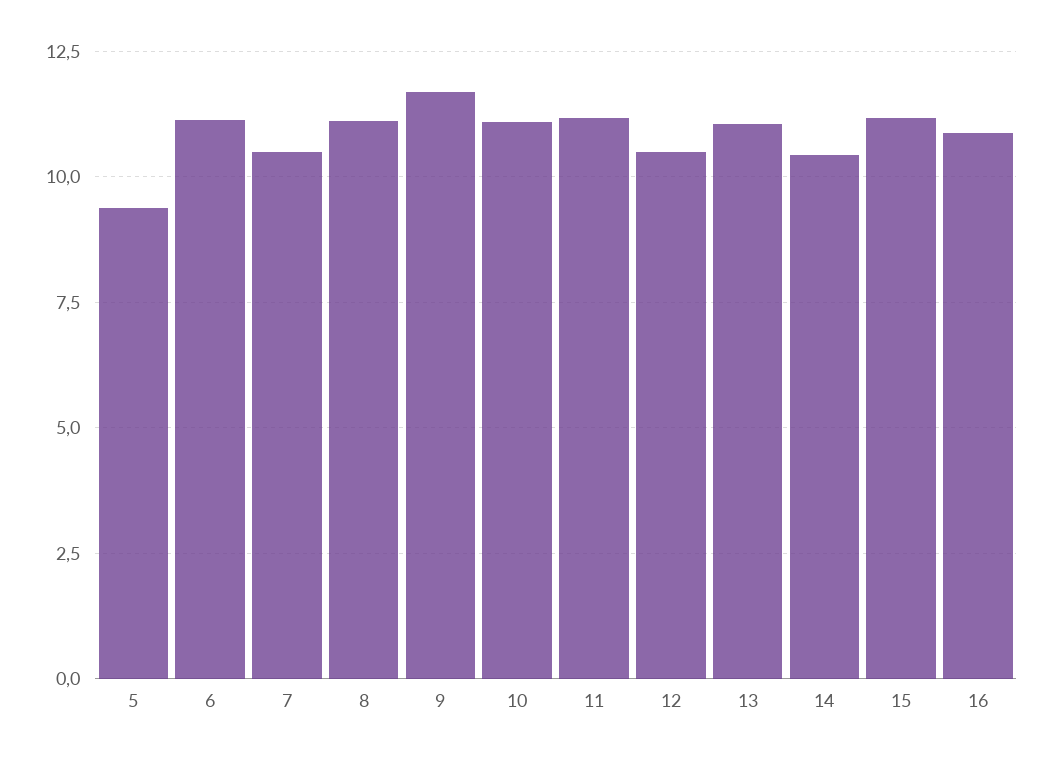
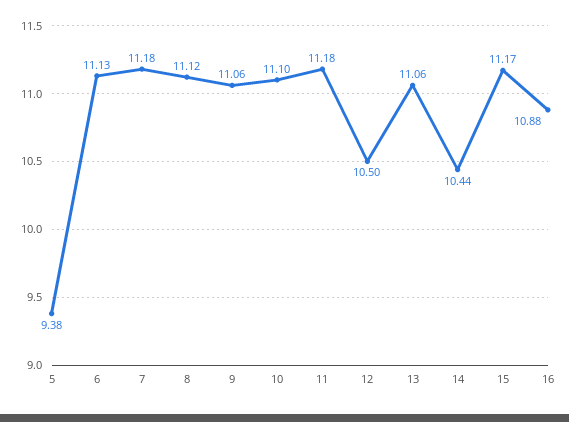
  {
    "5": 9.38,
    "6": 11.13,
-   "7": 10.5,
+   "7": 11.18,
    "8": 11.12,
-   "9": 11.75,
+   "9": 11.06,
    "10": 11.1,
    "11": 11.18,
    "12": 10.5,
    "13": 11.06,
    "14": 10.44,
    "15": 11.17,
    "16": 10.88
  }

